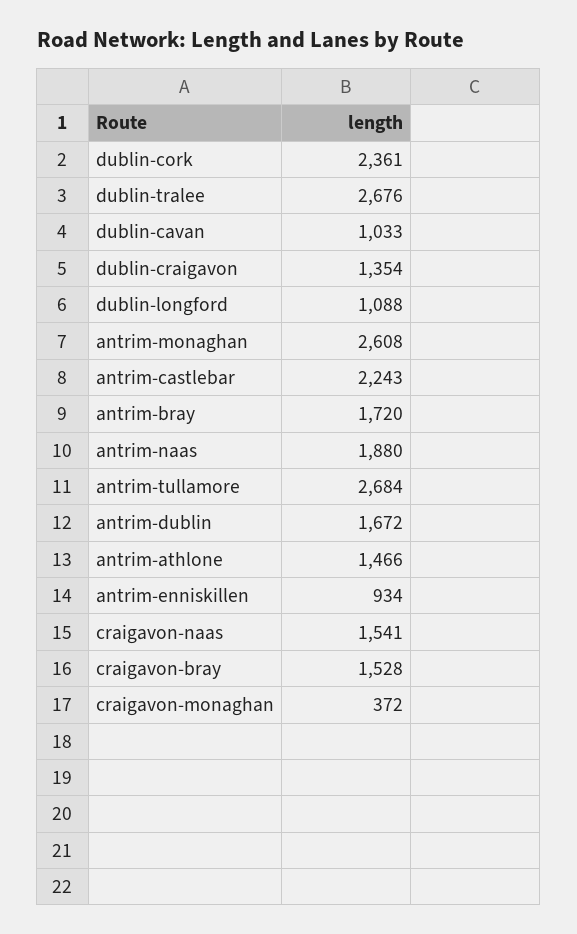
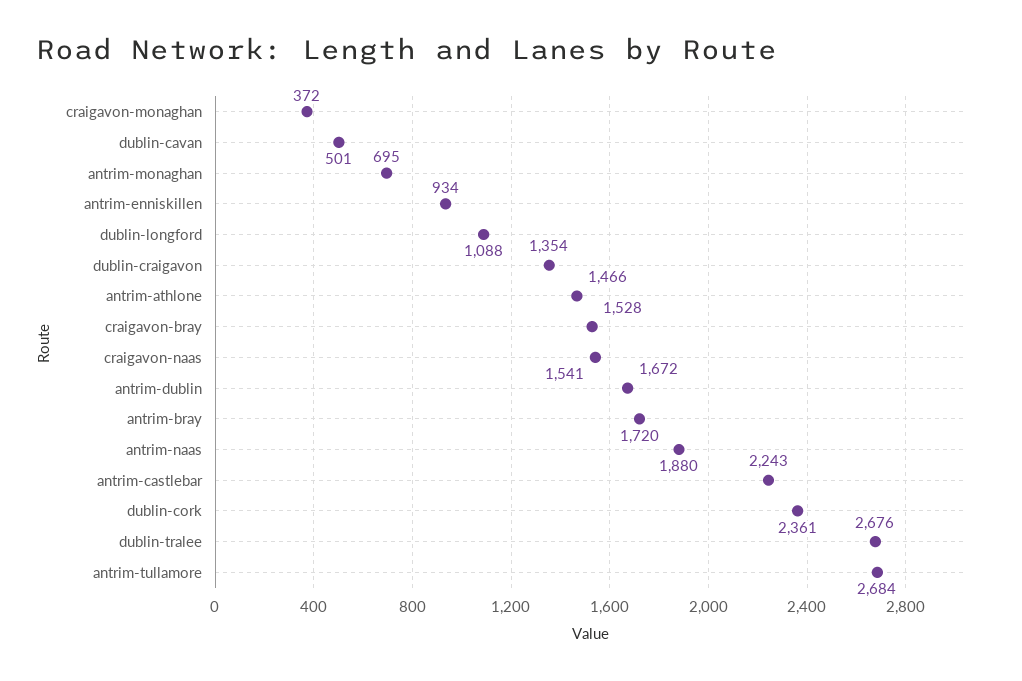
  {
    "dublin-cork": 2361,
    "dublin-tralee": 2676,
-   "dublin-cavan": 1033,
+   "dublin-cavan": 501,
    "dublin-craigavon": 1354,
    "dublin-longford": 1088,
-   "antrim-monaghan": 2608,
+   "antrim-monaghan": 695,
    "antrim-castlebar": 2243,
    "antrim-bray": 1720,
    "antrim-naas": 1880,
    "antrim-tullamore": 2684,
    "antrim-dublin": 1672,
    "antrim-athlone": 1466,
    "antrim-enniskillen": 934,
    "craigavon-naas": 1541,
    "craigavon-bray": 1528,
    "craigavon-monaghan": 372
  }

